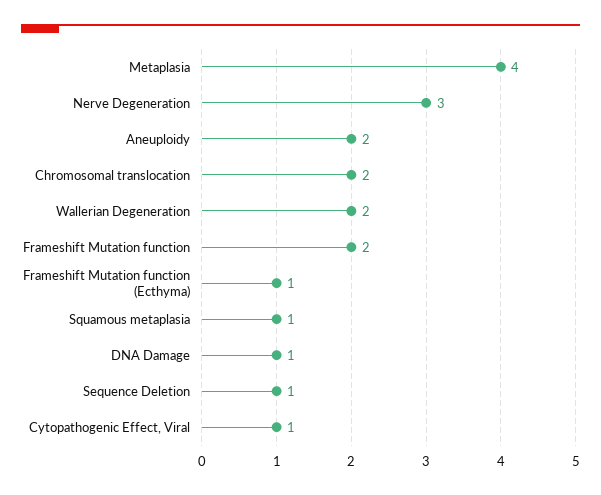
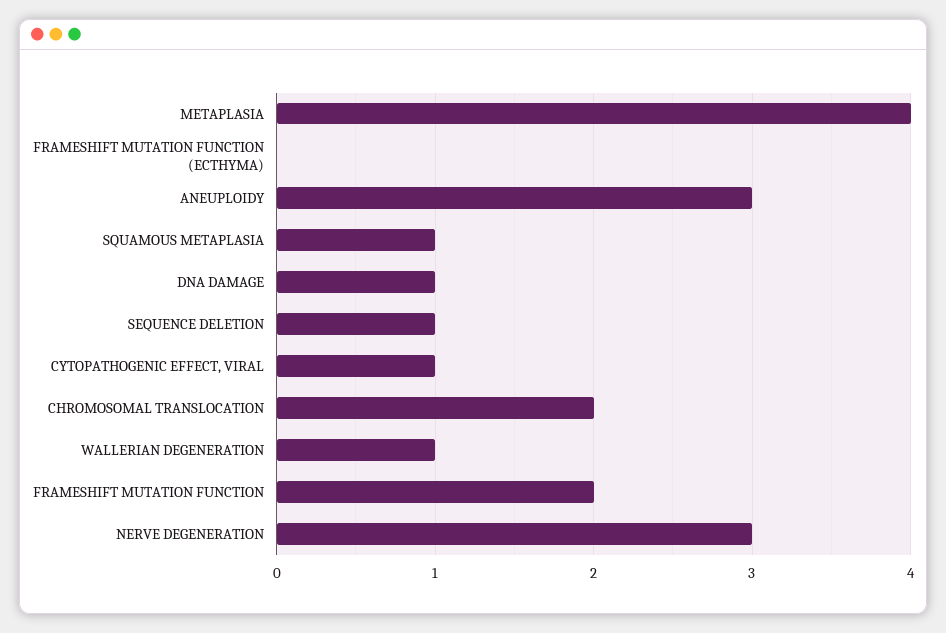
  {
    "Metaplasia": 4,
    "Nerve Degeneration": 3,
-   "Aneuploidy": 2,
+   "Aneuploidy": 3,
    "Chromosomal translocation": 2,
-   "Wallerian Degeneration": 2,
+   "Wallerian Degeneration": 1,
    "Frameshift Mutation function": 2,
-   "Frameshift Mutation function (Ecthyma)": 1,
+   "Frameshift Mutation function (Ecthyma)": 0,
    "Squamous metaplasia": 1,
    "DNA Damage": 1,
    "Sequence Deletion": 1,
    "Cytopathogenic Effect, Viral": 1
  }

